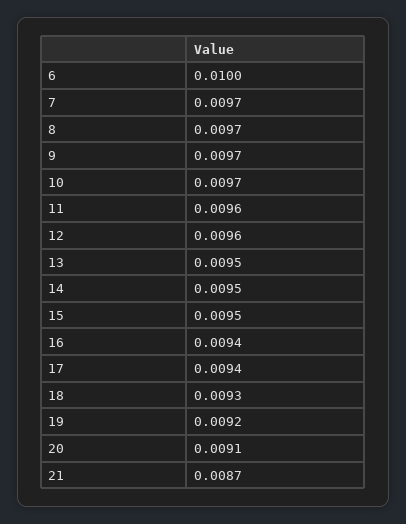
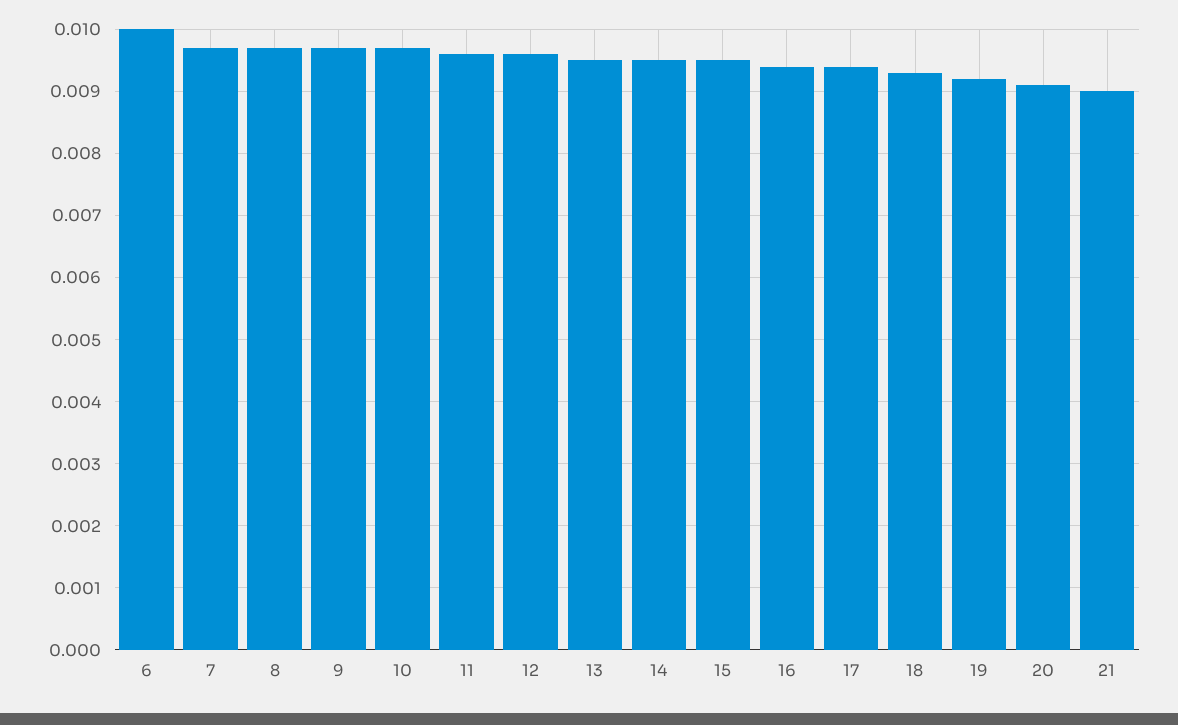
  {
    "6": 0.01,
    "7": 0.0097,
    "8": 0.0097,
    "9": 0.0097,
    "10": 0.0097,
    "11": 0.0096,
    "12": 0.0096,
    "13": 0.0095,
    "14": 0.0095,
    "15": 0.0095,
    "16": 0.0094,
    "17": 0.0094,
    "18": 0.0093,
    "19": 0.0092,
    "20": 0.0091,
-   "21": 0.0087
+   "21": 0.009
  }

